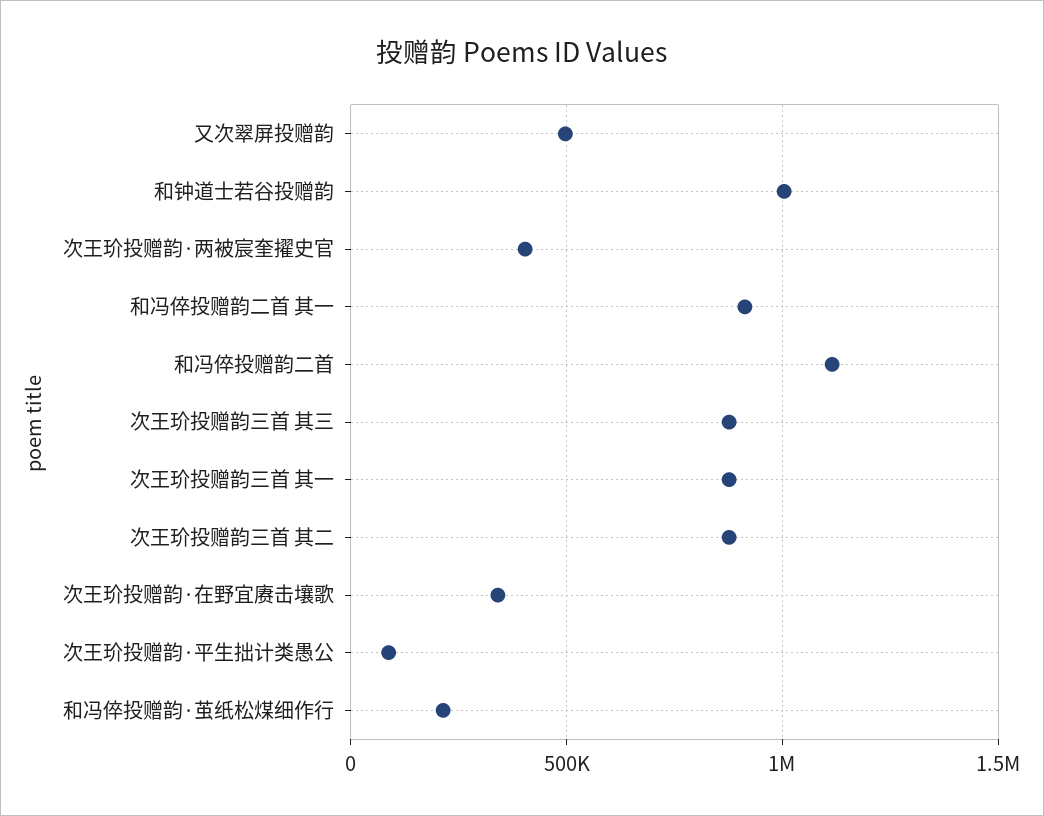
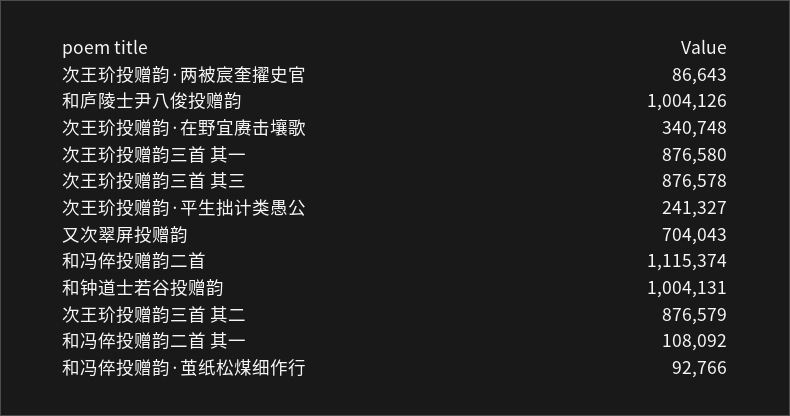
  {
-   "又次翠屏投赠韵": 500000,
+   "又次翠屏投赠韵": 704043,
    "和钟道士若谷投赠韵": 1004131,
-   "次王玠投赠韵·两被宸奎擢史官": 400000,
+   "次王玠投赠韵·两被宸奎擢史官": 86643,
-   "和冯倅投赠韵二首 其一": 900000,
+   "和冯倅投赠韵二首 其一": 108092,
    "和冯倅投赠韵二首": 1115374,
    "次王玠投赠韵三首 其三": 876578,
    "次王玠投赠韵三首 其一": 876580,
    "次王玠投赠韵三首 其二": 876579,
    "次王玠投赠韵·在野宜赓击壤歌": 340748,
-   "次王玠投赠韵·平生拙计类愚公": 100000,
+   "次王玠投赠韵·平生拙计类愚公": 241327,
-   "和冯倅投赠韵·茧纸松煤细作行": 200000
+   "和冯倅投赠韵·茧纸松煤细作行": 92766,
+   "和庐陵士尹八俊投赠韵": 1004126
  }

